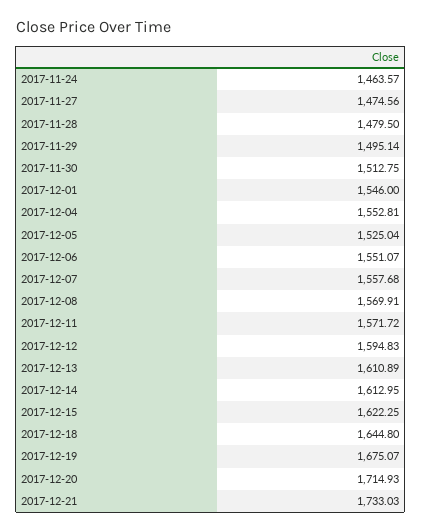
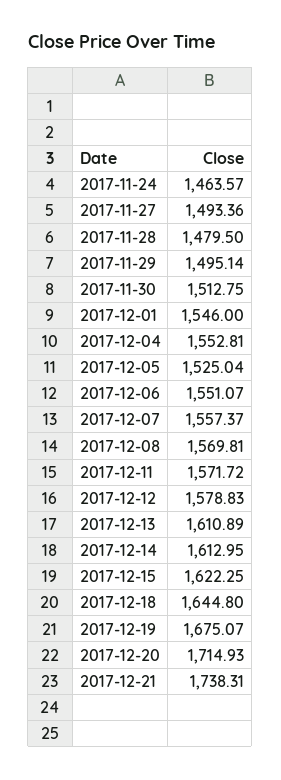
  {
    "2017-11-24": 1463.57,
-   "2017-11-27": 1474.56,
+   "2017-11-27": 1493.36,
    "2017-11-28": 1479.5,
    "2017-11-29": 1495.14,
    "2017-11-30": 1512.75,
    "2017-12-01": 1546,
    "2017-12-04": 1552.81,
    "2017-12-05": 1525.04,
    "2017-12-06": 1551.07,
-   "2017-12-07": 1557.68,
+   "2017-12-07": 1557.37,
-   "2017-12-08": 1569.91,
+   "2017-12-08": 1569.81,
    "2017-12-11": 1571.72,
-   "2017-12-12": 1594.83,
+   "2017-12-12": 1578.83,
    "2017-12-13": 1610.89,
    "2017-12-14": 1612.95,
    "2017-12-15": 1622.25,
    "2017-12-18": 1644.8,
    "2017-12-19": 1675.07,
    "2017-12-20": 1714.93,
-   "2017-12-21": 1733.03
+   "2017-12-21": 1738.31
  }

